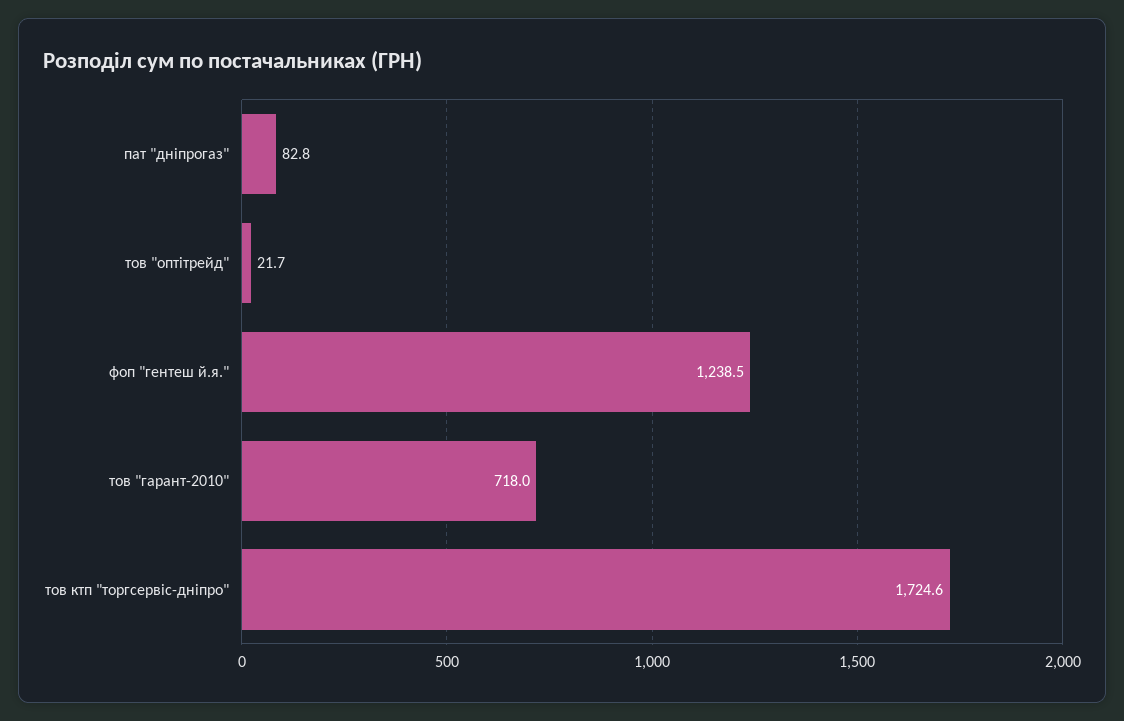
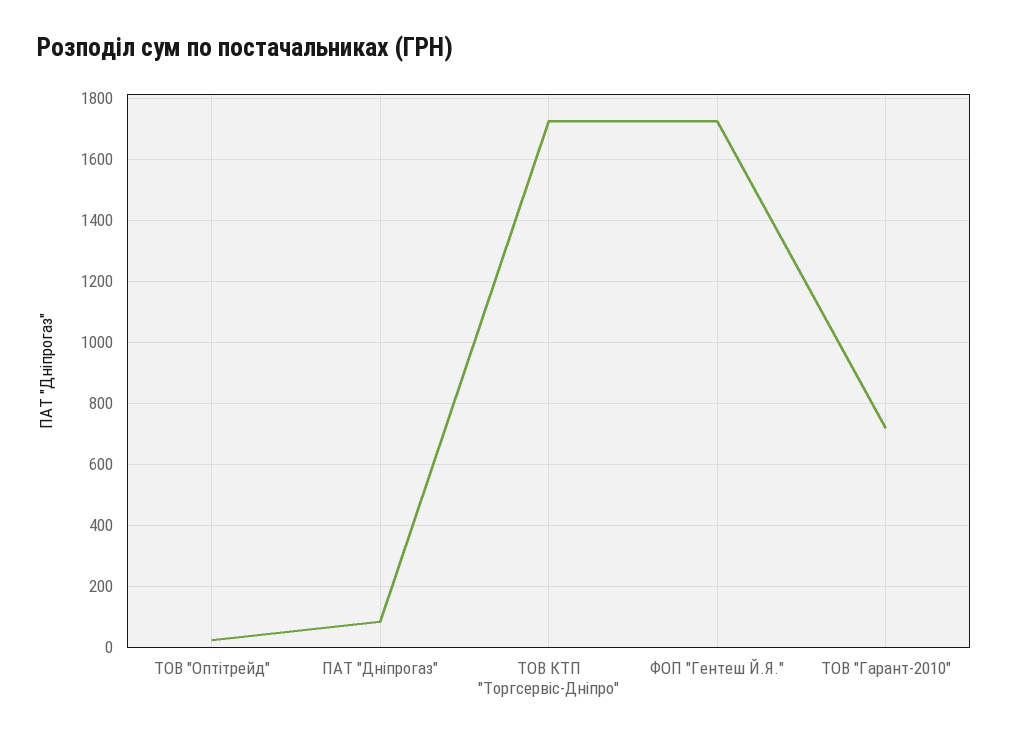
  {
    "пат \"дніпрогаз\"": 82.8,
    "тов \"оптітрейд\"": 21.7,
-   "фоп \"гентеш й.я.\"": 1238.5,
+   "фоп \"гентеш й.я.\"": 1720,
    "тов \"гарант-2010\"": 718,
    "тов ктп \"торгсервіс-дніпро\"": 1724.6
  }

